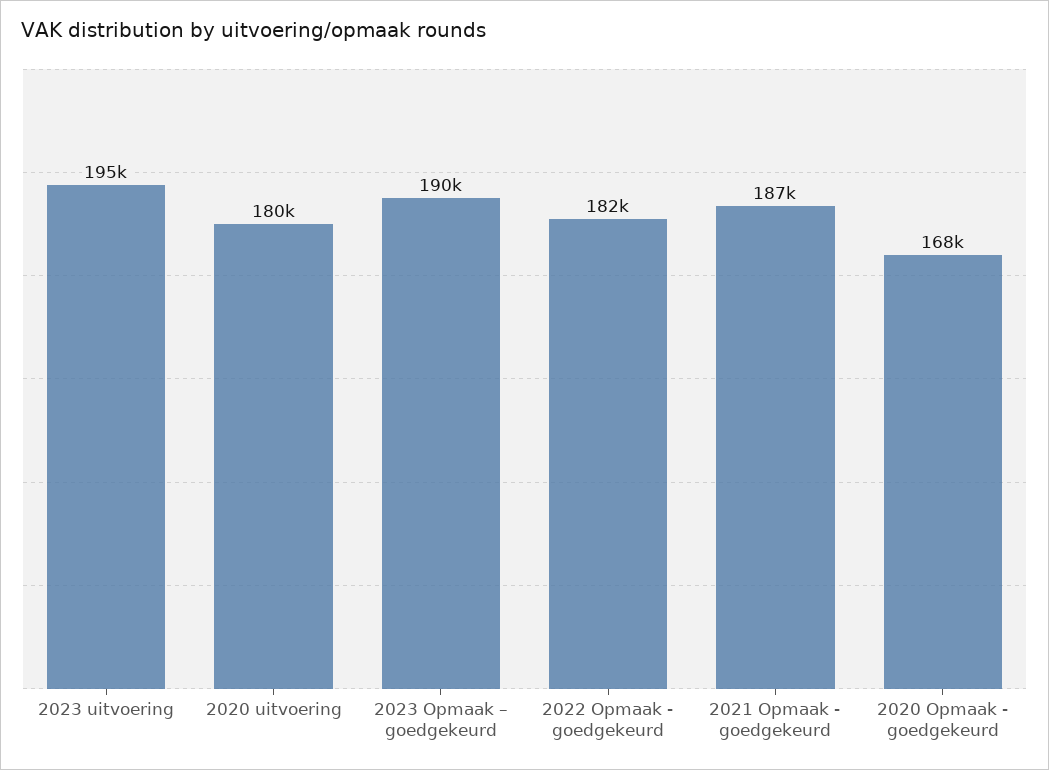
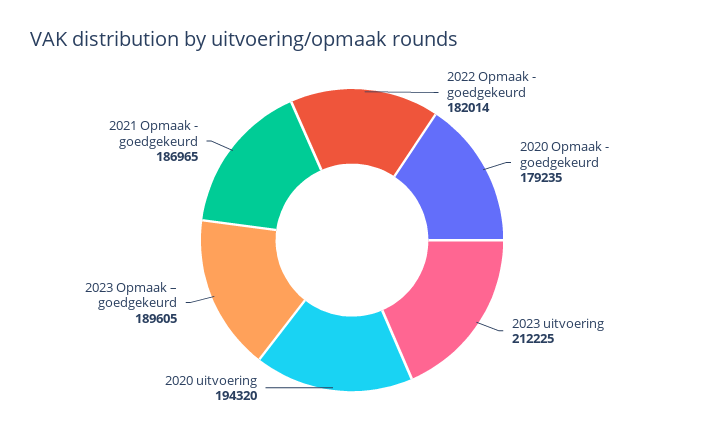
  {
-   "2023 uitvoering": 195000,
+   "2023 uitvoering": 212225,
-   "2020 uitvoering": 180000,
+   "2020 uitvoering": 194320,
    "2023 Opmaak – goedgekeurd": 189605,
    "2022 Opmaak - goedgekeurd": 182014,
    "2021 Opmaak - goedgekeurd": 186965,
-   "2020 Opmaak - goedgekeurd": 168000
+   "2020 Opmaak - goedgekeurd": 179235
  }

